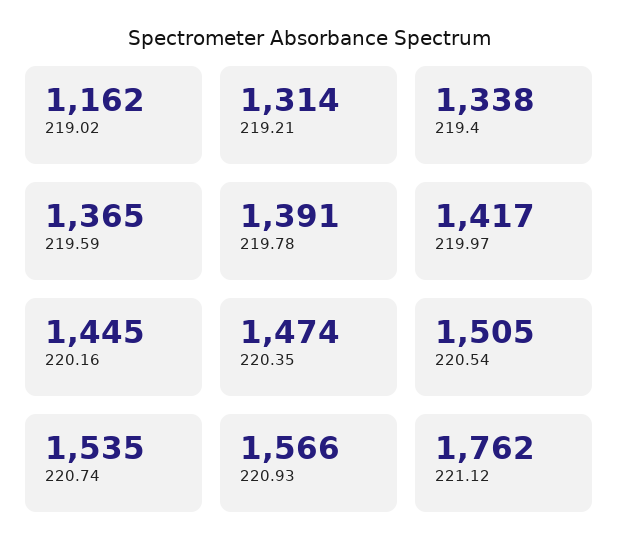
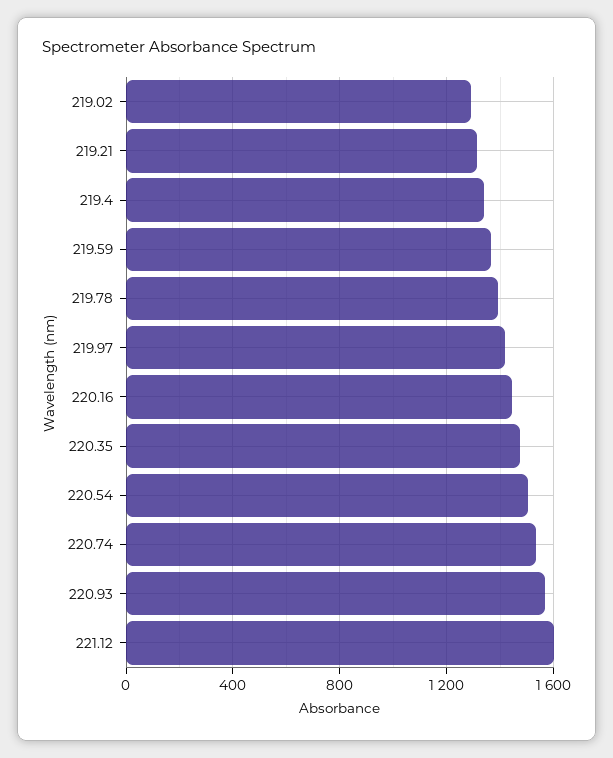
  {
-   "219.02": 1162,
+   "219.02": 1300,
    "219.21": 1314,
    "219.4": 1338,
    "219.59": 1365,
    "219.78": 1391,
    "219.97": 1417,
    "220.16": 1445,
    "220.35": 1474,
    "220.54": 1505,
    "220.74": 1535,
    "220.93": 1566,
-   "221.12": 1762
+   "221.12": 1600
  }

